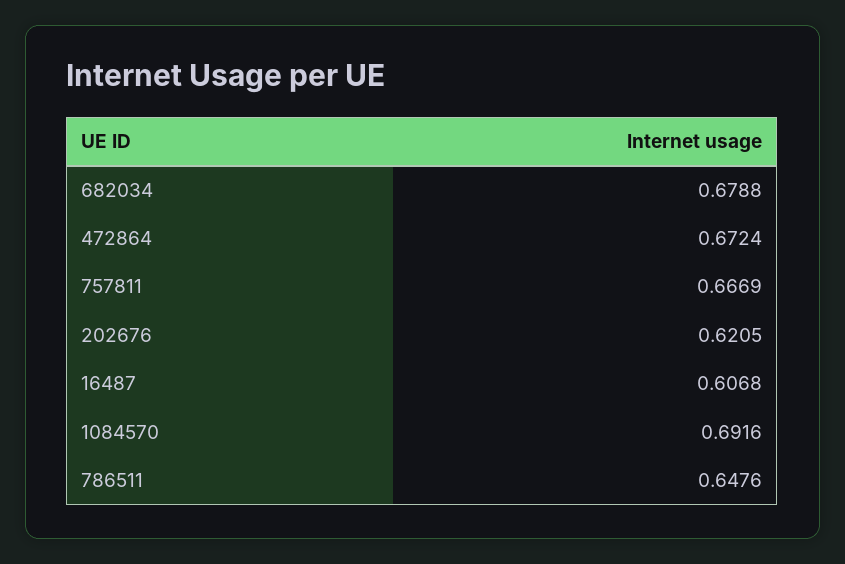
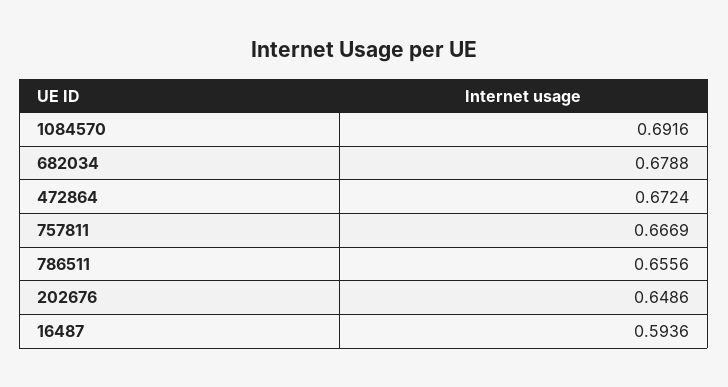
  {
    "682034": 0.6788,
    "472864": 0.6724,
    "757811": 0.6669,
-   "202676": 0.6205,
+   "202676": 0.6486,
-   "16487": 0.6068,
+   "16487": 0.5936,
    "1084570": 0.6916,
-   "786511": 0.6476
+   "786511": 0.6556
  }

